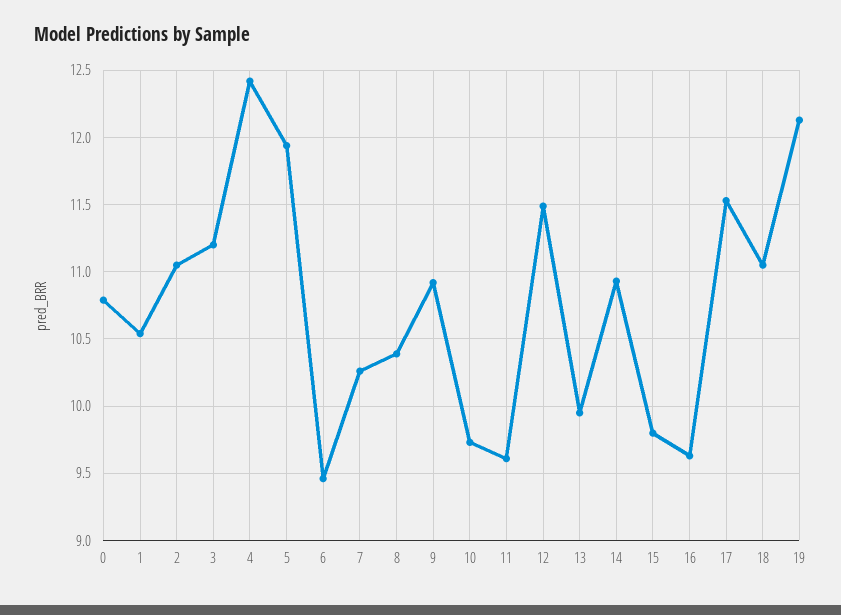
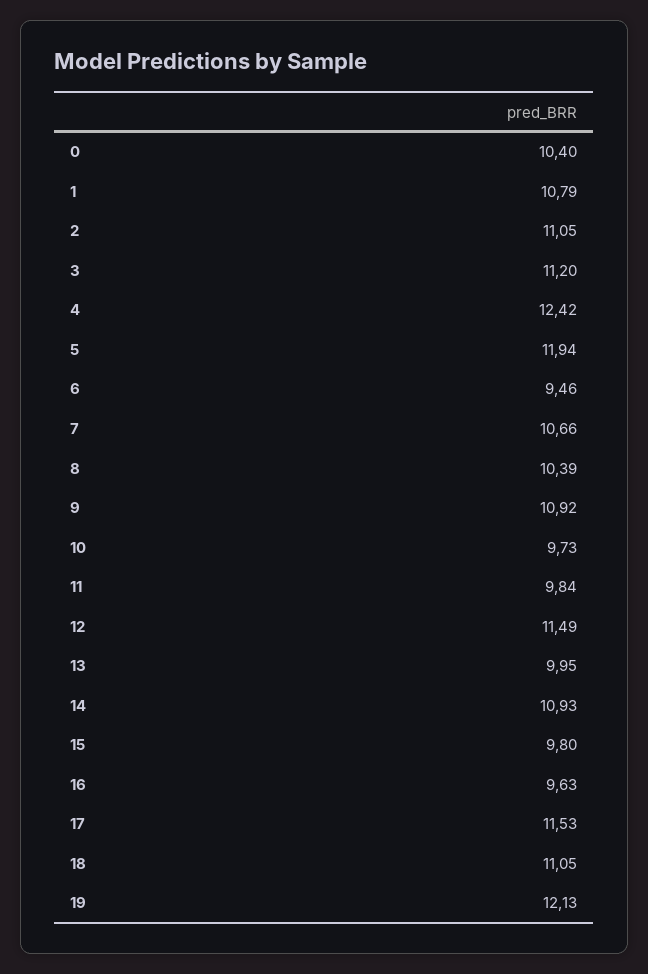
  {
-   "0": 10.8,
+   "0": 10.4,
-   "1": 10.55,
+   "1": 10.79,
    "2": 11.05,
    "3": 11.2,
    "4": 12.42,
    "5": 11.94,
    "6": 9.46,
-   "7": 10.25,
+   "7": 10.66,
    "8": 10.39,
    "9": 10.92,
    "10": 9.73,
-   "11": 9.6,
+   "11": 9.84,
    "12": 11.49,
    "13": 9.95,
    "14": 10.93,
    "15": 9.8,
    "16": 9.63,
    "17": 11.53,
    "18": 11.05,
    "19": 12.13
  }

